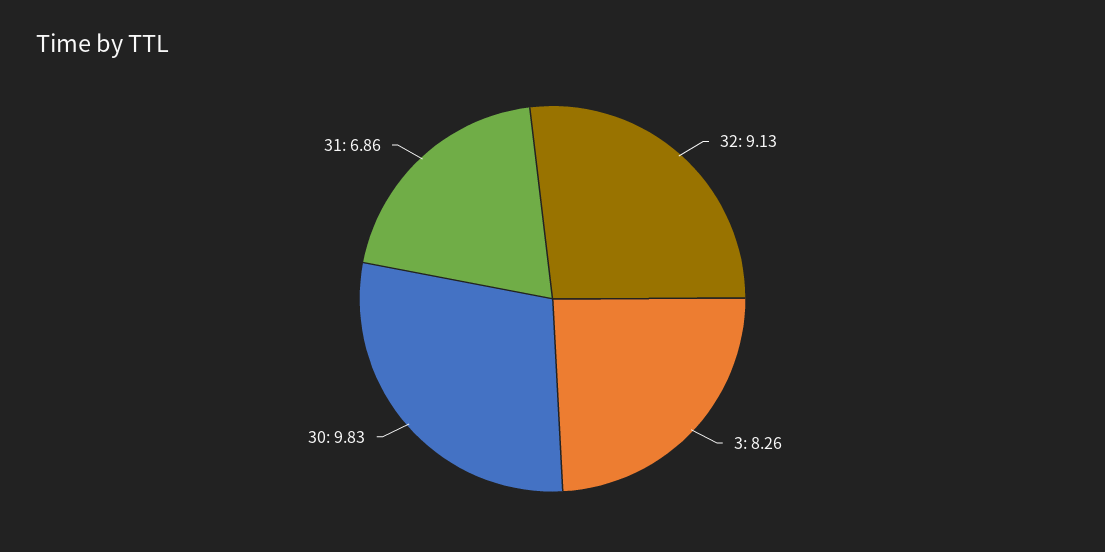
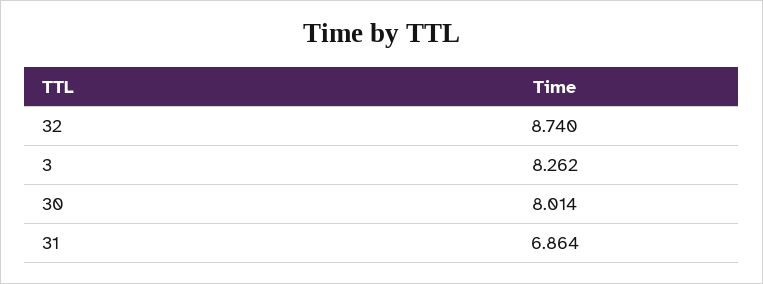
  {
-   "32": 9.13,
+   "32": 8.74,
    "3": 8.262,
-   "30": 9.83,
+   "30": 8.014,
    "31": 6.864
  }

